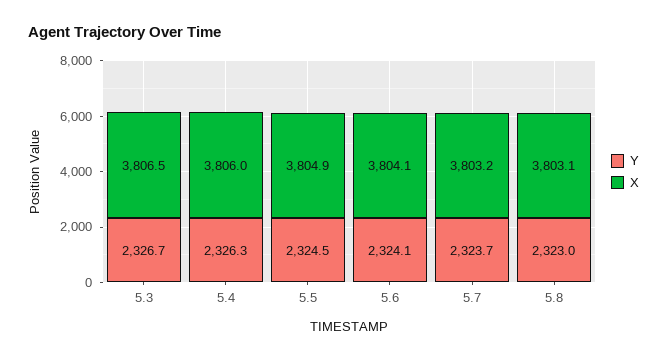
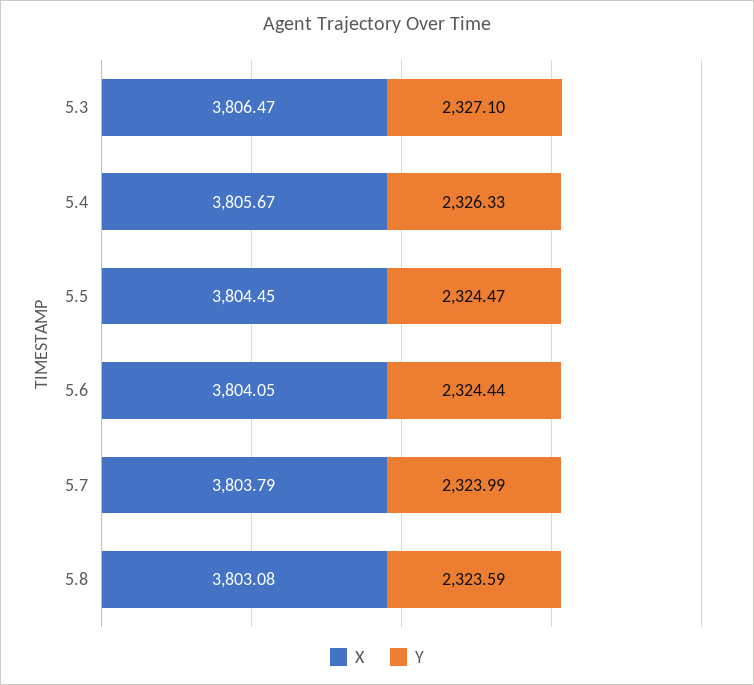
  {
    "Y": {
-     "5.3": 2326.7,
+     "5.3": 2327.1,
      "5.4": 2326.33,
      "5.5": 2324.47,
-     "5.6": 2324.1,
+     "5.6": 2324.44,
-     "5.7": 2323.7,
+     "5.7": 2323.99,
-     "5.8": 2323
+     "5.8": 2323.59
    },
    "X": {
      "5.3": 3806.47,
-     "5.4": 3806,
+     "5.4": 3805.67,
-     "5.5": 3804.9,
+     "5.5": 3804.45,
      "5.6": 3804.05,
-     "5.7": 3803.2,
+     "5.7": 3803.79,
      "5.8": 3803.08
    }
  }

